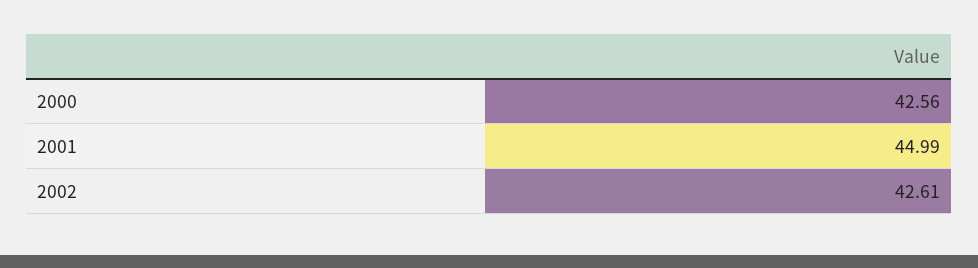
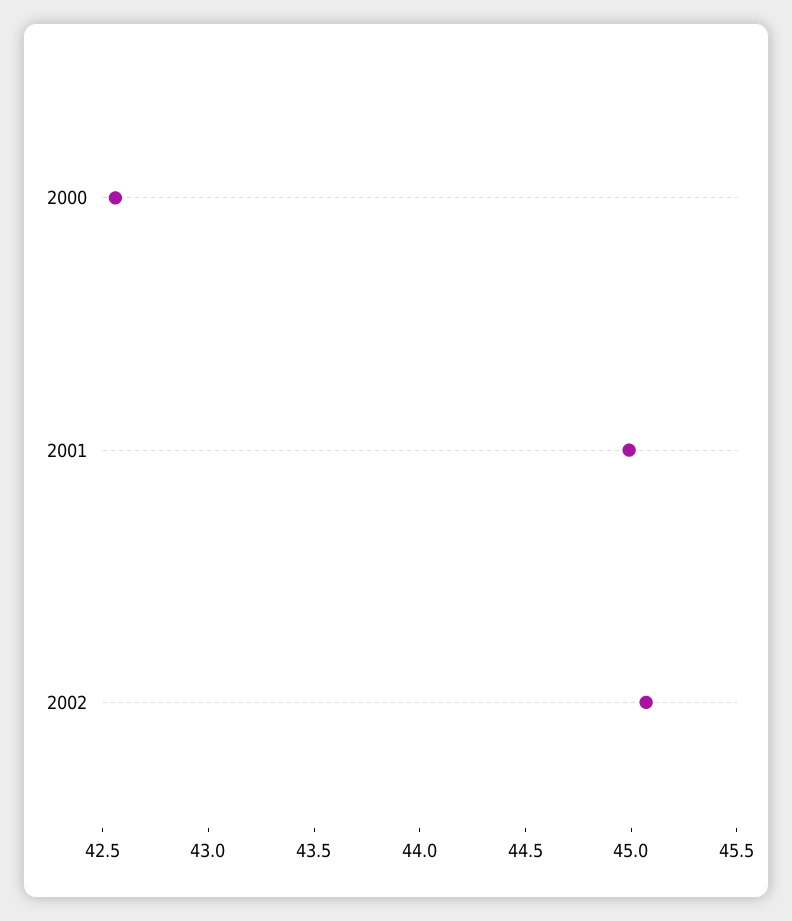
  {
    "2000": 42.56,
    "2001": 44.99,
-   "2002": 42.61
+   "2002": 45.1
  }

